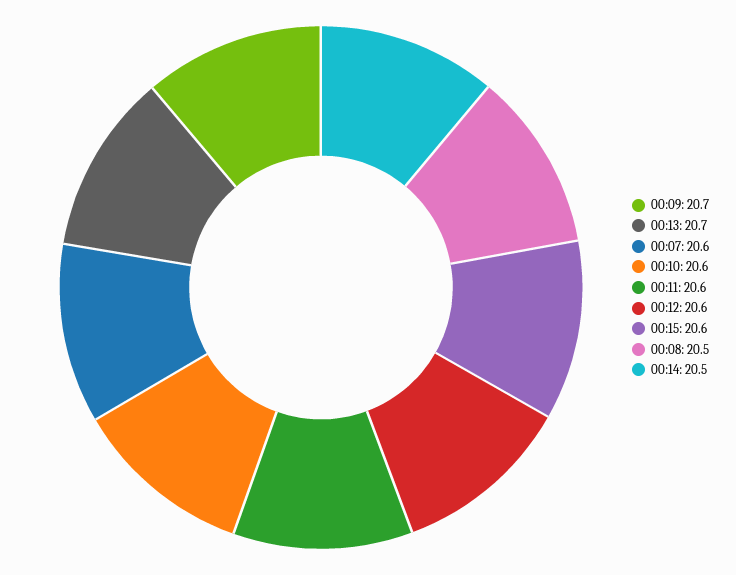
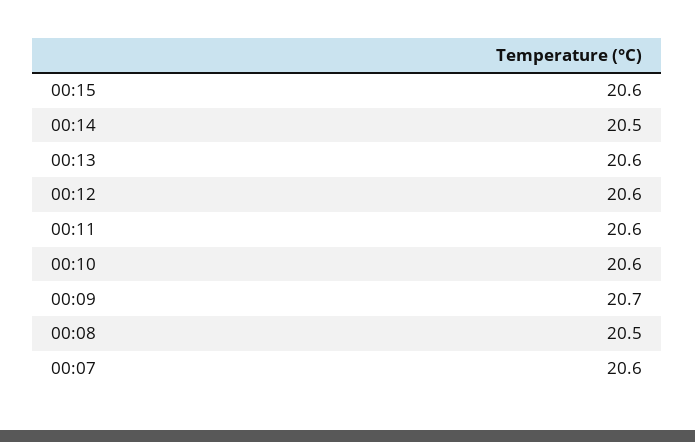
  {
    "00:09": 20.7,
-   "00:13": 20.7,
+   "00:13": 20.6,
    "00:07": 20.6,
    "00:10": 20.6,
    "00:11": 20.6,
    "00:12": 20.6,
    "00:15": 20.6,
    "00:08": 20.5,
    "00:14": 20.5
  }

